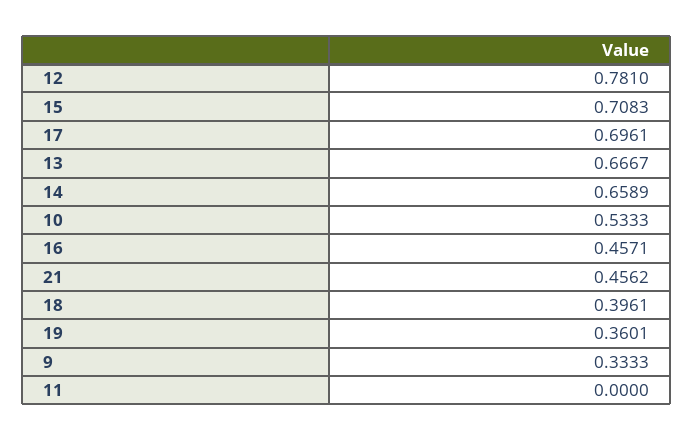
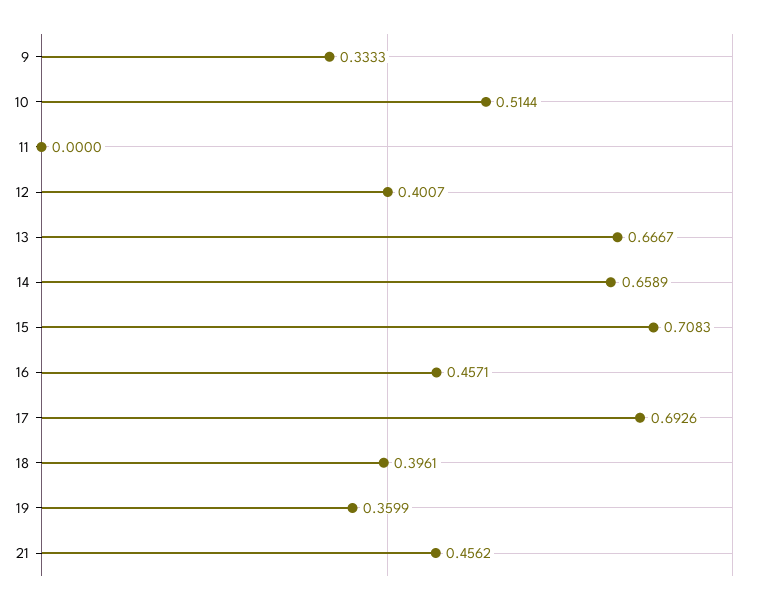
  {
-   "12": 0.781,
+   "12": 0.4007,
    "15": 0.7083,
-   "17": 0.6961,
+   "17": 0.6926,
    "13": 0.6667,
    "14": 0.6589,
-   "10": 0.5333,
+   "10": 0.5144,
    "16": 0.4571,
    "21": 0.4562,
    "18": 0.3961,
-   "19": 0.3601,
+   "19": 0.3599,
    "9": 0.3333,
    "11": 0
  }

